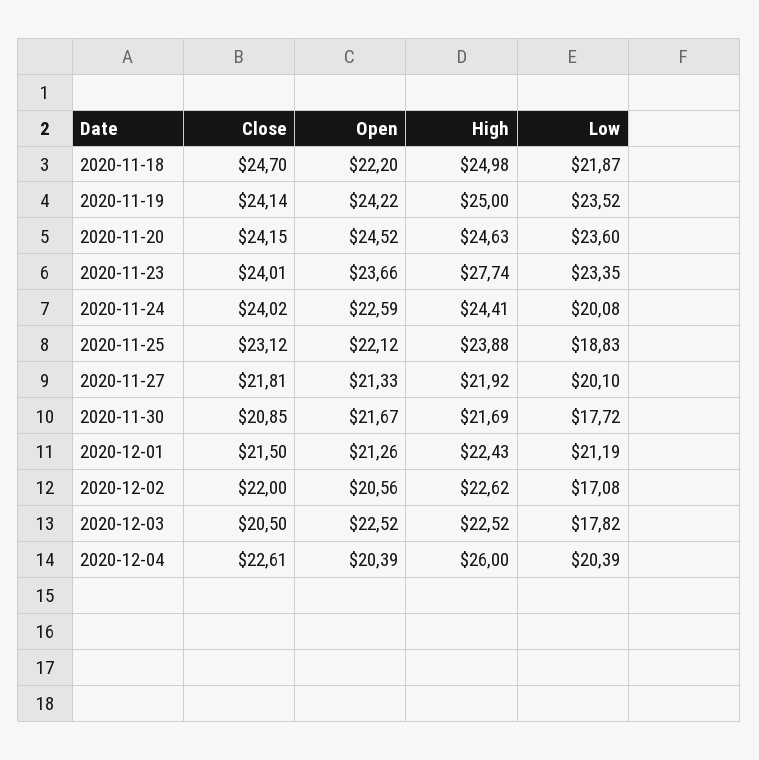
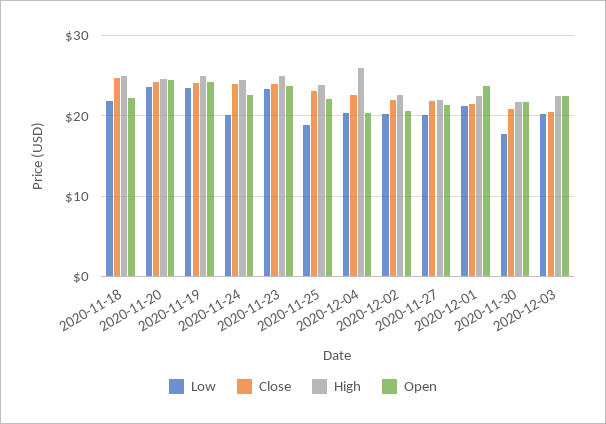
  {
    "Close": {
      "2020-11-18": 24.7,
      "2020-11-19": 24.14,
      "2020-11-20": 24.15,
      "2020-11-23": 24.01,
      "2020-11-24": 24.02,
      "2020-11-25": 23.12,
      "2020-11-27": 21.81,
      "2020-11-30": 20.85,
      "2020-12-01": 21.5,
      "2020-12-02": 22,
      "2020-12-03": 20.5,
      "2020-12-04": 22.61
    },
    "Open": {
      "2020-11-18": 22.2,
      "2020-11-19": 24.22,
      "2020-11-20": 24.52,
      "2020-11-23": 23.66,
      "2020-11-24": 22.59,
      "2020-11-25": 22.12,
      "2020-11-27": 21.33,
      "2020-11-30": 21.67,
-     "2020-12-01": 21.26,
+     "2020-12-01": 24,
      "2020-12-02": 20.56,
      "2020-12-03": 22.52,
      "2020-12-04": 20.39
    },
    "High": {
      "2020-11-18": 24.98,
      "2020-11-19": 25,
      "2020-11-20": 24.63,
-     "2020-11-23": 27.74,
+     "2020-11-23": 25,
      "2020-11-24": 24.41,
      "2020-11-25": 23.88,
      "2020-11-27": 21.92,
      "2020-11-30": 21.69,
      "2020-12-01": 22.43,
      "2020-12-02": 22.62,
      "2020-12-03": 22.52,
      "2020-12-04": 26
    },
    "Low": {
      "2020-11-18": 21.87,
      "2020-11-19": 23.52,
      "2020-11-20": 23.6,
      "2020-11-23": 23.35,
      "2020-11-24": 20.08,
      "2020-11-25": 18.83,
      "2020-11-27": 20.1,
      "2020-11-30": 17.72,
      "2020-12-01": 21.19,
-     "2020-12-02": 17.08,
+     "2020-12-02": 20,
-     "2020-12-03": 17.82,
+     "2020-12-03": 20,
      "2020-12-04": 20.39
    }
  }

